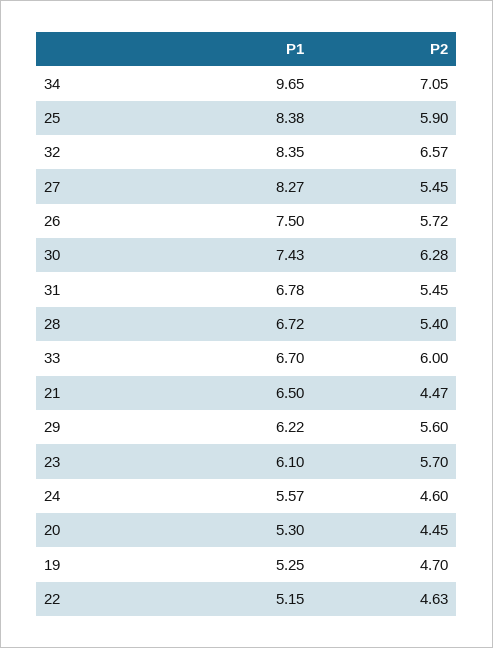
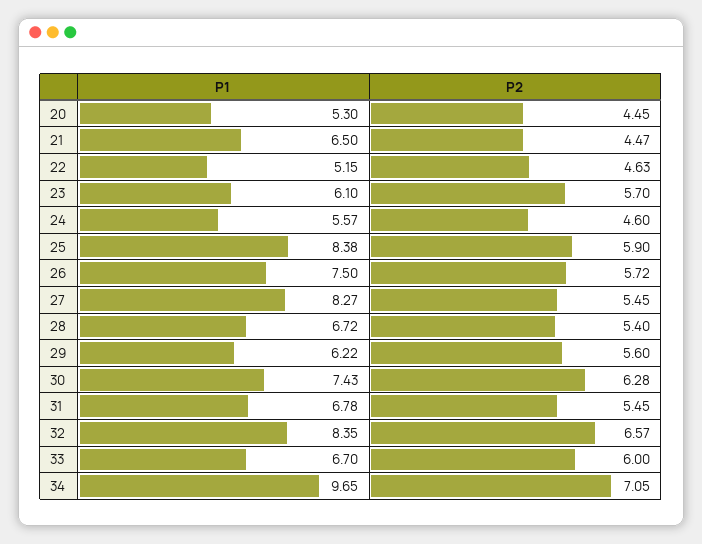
  {
    "P1": {
      "34": 9.65,
      "25": 8.38,
      "32": 8.35,
      "27": 8.27,
      "26": 7.5,
      "30": 7.43,
      "31": 6.78,
      "28": 6.72,
      "33": 6.7,
      "21": 6.5,
      "29": 6.22,
      "23": 6.1,
      "24": 5.57,
      "20": 5.3,
-     "19": 5.25,
      "22": 5.15
    },
    "P2": {
      "34": 7.05,
      "25": 5.9,
      "32": 6.57,
      "27": 5.45,
      "26": 5.72,
      "30": 6.28,
      "31": 5.45,
      "28": 5.4,
      "33": 6,
      "21": 4.47,
      "29": 5.6,
      "23": 5.7,
      "24": 4.6,
      "20": 4.45,
-     "19": 4.7,
      "22": 4.63
    }
  }

